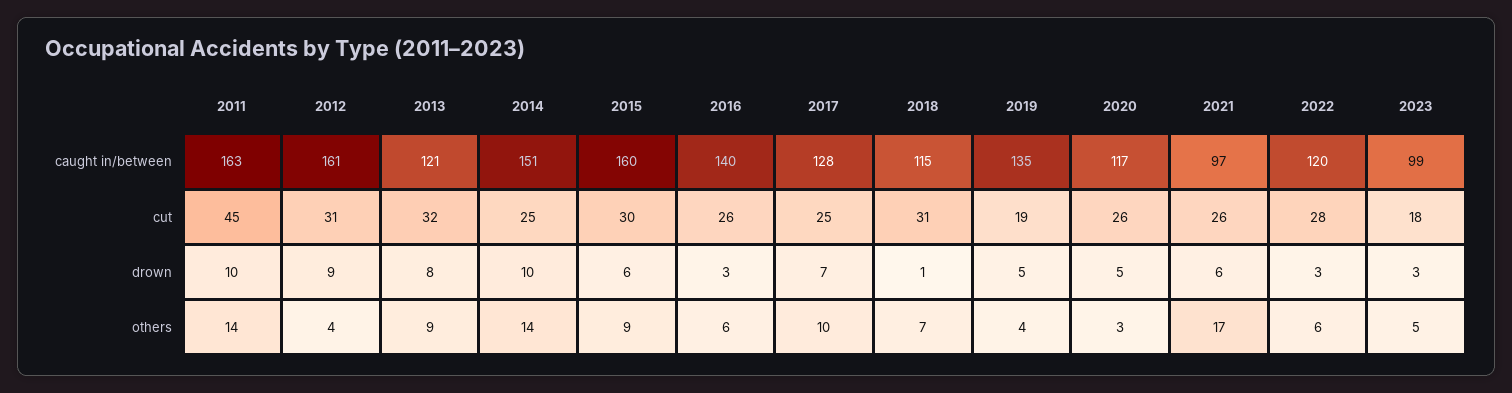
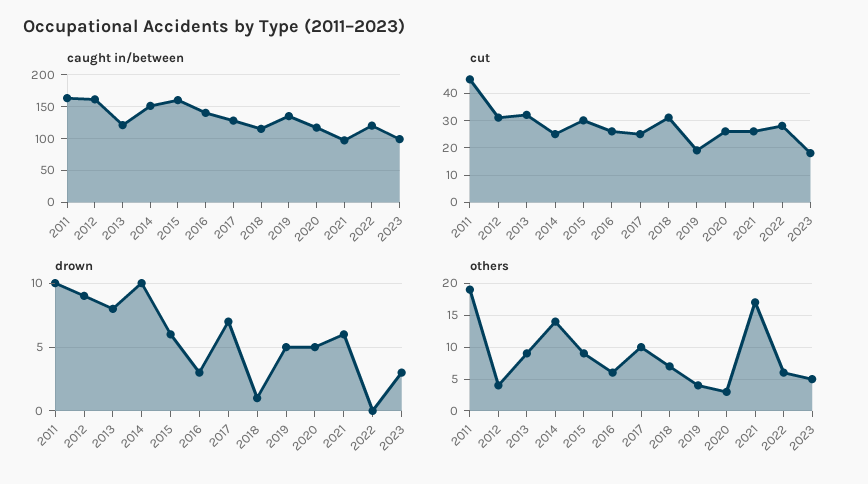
  {
    "caught in/between": {
      "2011": 163,
      "2012": 161,
      "2013": 121,
      "2014": 151,
      "2015": 160,
      "2016": 140,
      "2017": 128,
      "2018": 115,
      "2019": 135,
      "2020": 117,
      "2021": 97,
      "2022": 120,
      "2023": 99
    },
    "cut": {
      "2011": 45,
      "2012": 31,
      "2013": 32,
      "2014": 25,
      "2015": 30,
      "2016": 26,
      "2017": 25,
      "2018": 31,
      "2019": 19,
      "2020": 26,
      "2021": 26,
      "2022": 28,
      "2023": 18
    },
    "drown": {
      "2011": 10,
      "2012": 9,
      "2013": 8,
      "2014": 10,
      "2015": 6,
      "2016": 3,
      "2017": 7,
      "2018": 1,
      "2019": 5,
      "2020": 5,
      "2021": 6,
-     "2022": 3,
+     "2022": 0,
      "2023": 3
    },
    "others": {
-     "2011": 14,
+     "2011": 19,
      "2012": 4,
      "2013": 9,
      "2014": 14,
      "2015": 9,
      "2016": 6,
      "2017": 10,
      "2018": 7,
      "2019": 4,
      "2020": 3,
      "2021": 17,
      "2022": 6,
      "2023": 5
    }
  }

